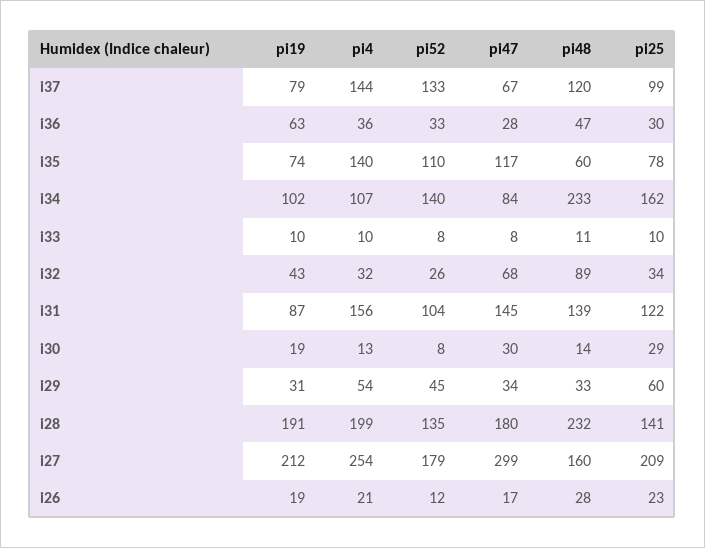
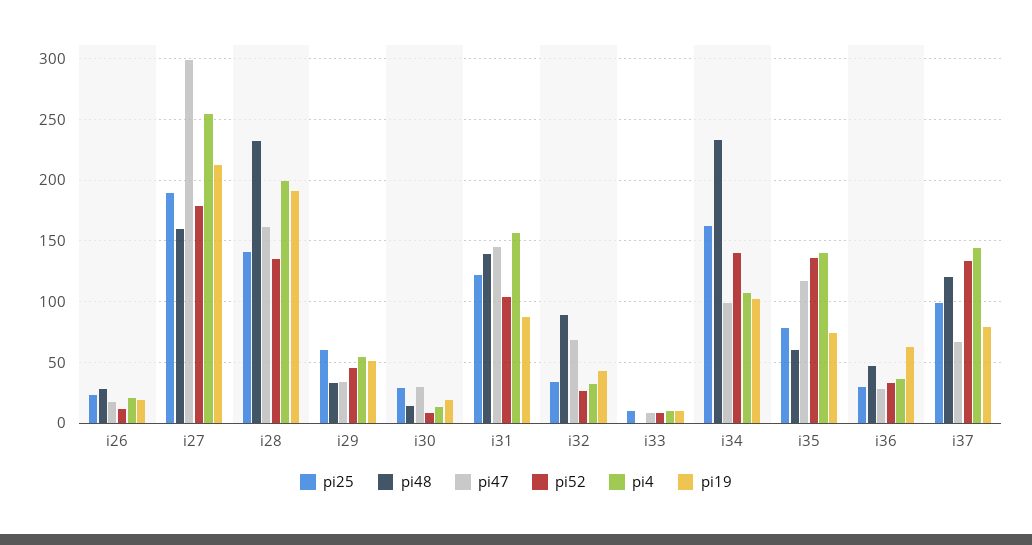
  {
    "pi19": {
      "i37": 79,
      "i36": 63,
      "i35": 74,
      "i34": 102,
      "i33": 10,
      "i32": 43,
      "i31": 87,
      "i30": 19,
-     "i29": 31,
+     "i29": 50,
      "i28": 191,
      "i27": 212,
      "i26": 19
    },
    "pi4": {
      "i37": 144,
      "i36": 36,
      "i35": 140,
      "i34": 107,
      "i33": 10,
      "i32": 32,
      "i31": 156,
      "i30": 13,
      "i29": 54,
      "i28": 199,
      "i27": 254,
      "i26": 21
    },
    "pi52": {
      "i37": 133,
      "i36": 33,
-     "i35": 110,
+     "i35": 135,
      "i34": 140,
      "i33": 8,
      "i32": 26,
      "i31": 104,
      "i30": 8,
      "i29": 45,
      "i28": 135,
      "i27": 179,
      "i26": 12
    },
    "pi47": {
      "i37": 67,
      "i36": 28,
      "i35": 117,
-     "i34": 84,
+     "i34": 100,
      "i33": 8,
      "i32": 68,
      "i31": 145,
      "i30": 30,
      "i29": 34,
-     "i28": 180,
+     "i28": 160,
      "i27": 299,
      "i26": 17
    },
    "pi48": {
      "i37": 120,
      "i36": 47,
      "i35": 60,
      "i34": 233,
-     "i33": 11,
+     "i33": 0,
      "i32": 89,
      "i31": 139,
      "i30": 14,
      "i29": 33,
      "i28": 232,
      "i27": 160,
      "i26": 28
    },
    "pi25": {
      "i37": 99,
      "i36": 30,
      "i35": 78,
      "i34": 162,
      "i33": 10,
      "i32": 34,
      "i31": 122,
      "i30": 29,
      "i29": 60,
      "i28": 141,
-     "i27": 209,
+     "i27": 190,
      "i26": 23
    }
  }

